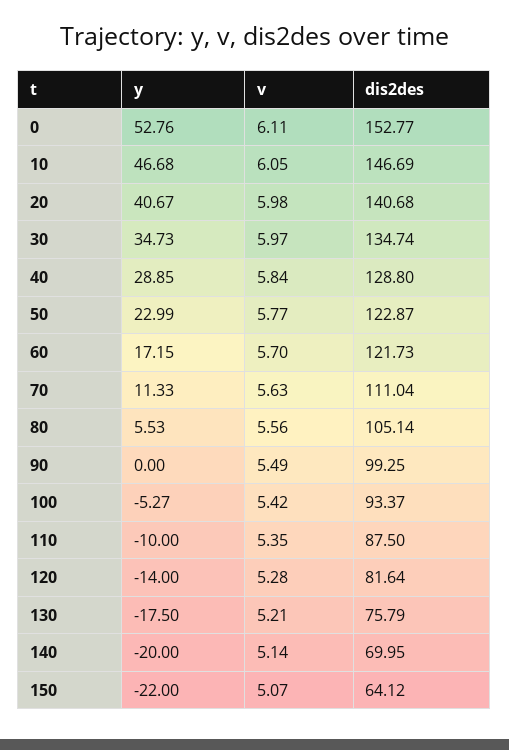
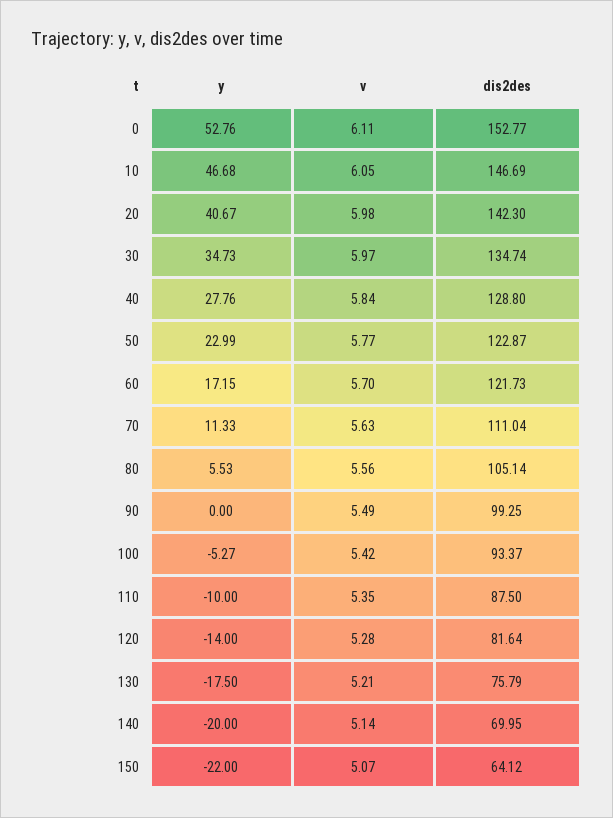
  {
    "y": {
      "0": 52.76,
      "10": 46.68,
      "20": 40.67,
      "30": 34.73,
-     "40": 28.85,
+     "40": 27.76,
      "50": 22.99,
      "60": 17.15,
      "70": 11.33,
      "80": 5.53,
      "90": 0,
      "100": -5.27,
      "110": -10,
      "120": -14,
      "130": -17.5,
      "140": -20,
      "150": -22
    },
    "v": {
      "0": 6.11,
      "10": 6.05,
      "20": 5.98,
      "30": 5.97,
      "40": 5.84,
      "50": 5.77,
      "60": 5.7,
      "70": 5.63,
      "80": 5.56,
      "90": 5.49,
      "100": 5.42,
      "110": 5.35,
      "120": 5.28,
      "130": 5.21,
      "140": 5.14,
      "150": 5.07
    },
    "dis2des": {
      "0": 152.77,
      "10": 146.69,
-     "20": 140.68,
+     "20": 142.3,
      "30": 134.74,
      "40": 128.8,
      "50": 122.87,
      "60": 121.73,
      "70": 111.04,
      "80": 105.14,
      "90": 99.25,
      "100": 93.37,
      "110": 87.5,
      "120": 81.64,
      "130": 75.79,
      "140": 69.95,
      "150": 64.12
    }
  }

